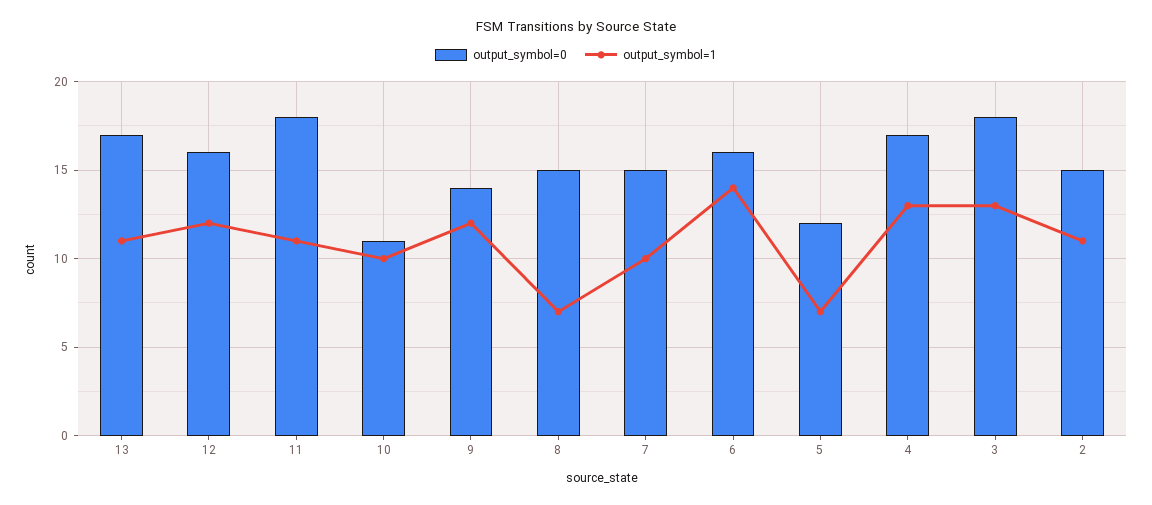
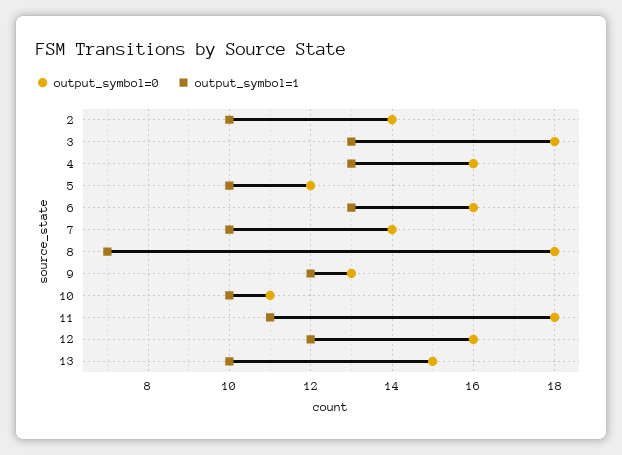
  {
    "output_symbol=0": {
-     "13": 17,
+     "13": 15,
      "12": 16,
      "11": 18,
      "10": 11,
-     "9": 14,
+     "9": 13,
-     "8": 15,
+     "8": 18,
-     "7": 15,
+     "7": 14,
      "6": 16,
      "5": 12,
-     "4": 17,
+     "4": 16,
      "3": 18,
-     "2": 15
+     "2": 14
    },
    "output_symbol=1": {
-     "13": 11,
+     "13": 10,
      "12": 12,
      "11": 11,
      "10": 10,
      "9": 12,
      "8": 7,
      "7": 10,
-     "6": 14,
+     "6": 13,
-     "5": 7,
+     "5": 10,
      "4": 13,
      "3": 13,
-     "2": 11
+     "2": 10
    }
  }

